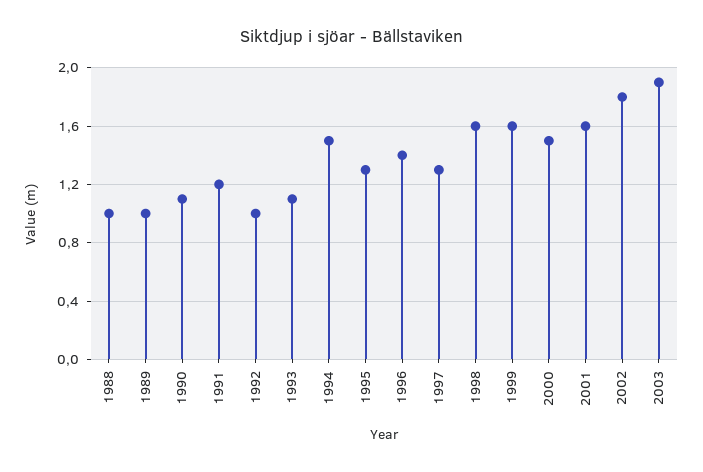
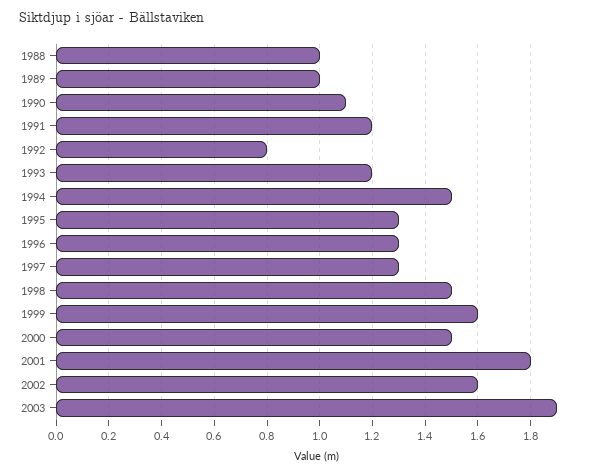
  {
    "1988": 1,
    "1989": 1,
    "1990": 1.1,
    "1991": 1.2,
-   "1992": 1,
+   "1992": 0.8,
-   "1993": 1.1,
+   "1993": 1.2,
    "1994": 1.5,
    "1995": 1.3,
-   "1996": 1.4,
+   "1996": 1.3,
    "1997": 1.3,
-   "1998": 1.6,
+   "1998": 1.5,
    "1999": 1.6,
    "2000": 1.5,
-   "2001": 1.6,
+   "2001": 1.8,
-   "2002": 1.8,
+   "2002": 1.6,
    "2003": 1.9
  }

